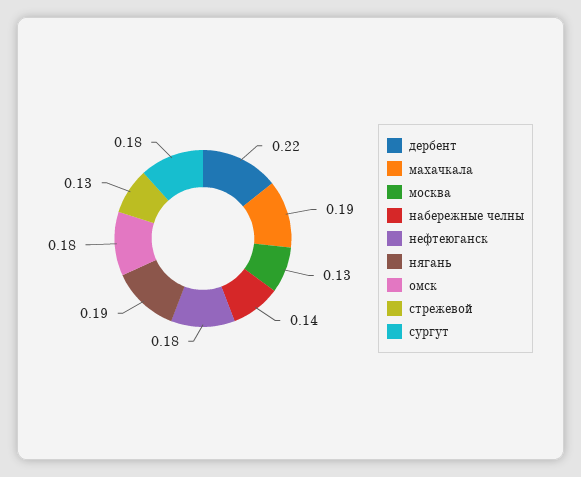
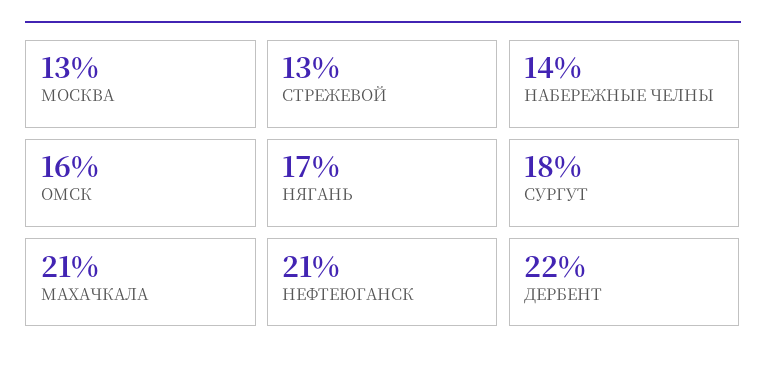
  {
    "дербент": 0.22,
-   "махачкала": 0.19,
+   "махачкала": 0.21,
    "москва": 0.13,
    "набережные челны": 0.14,
-   "нефтеюганск": 0.18,
+   "нефтеюганск": 0.21,
-   "нягань": 0.19,
+   "нягань": 0.17,
-   "омск": 0.18,
+   "омск": 0.16,
    "стрежевой": 0.13,
    "сургут": 0.18
  }

